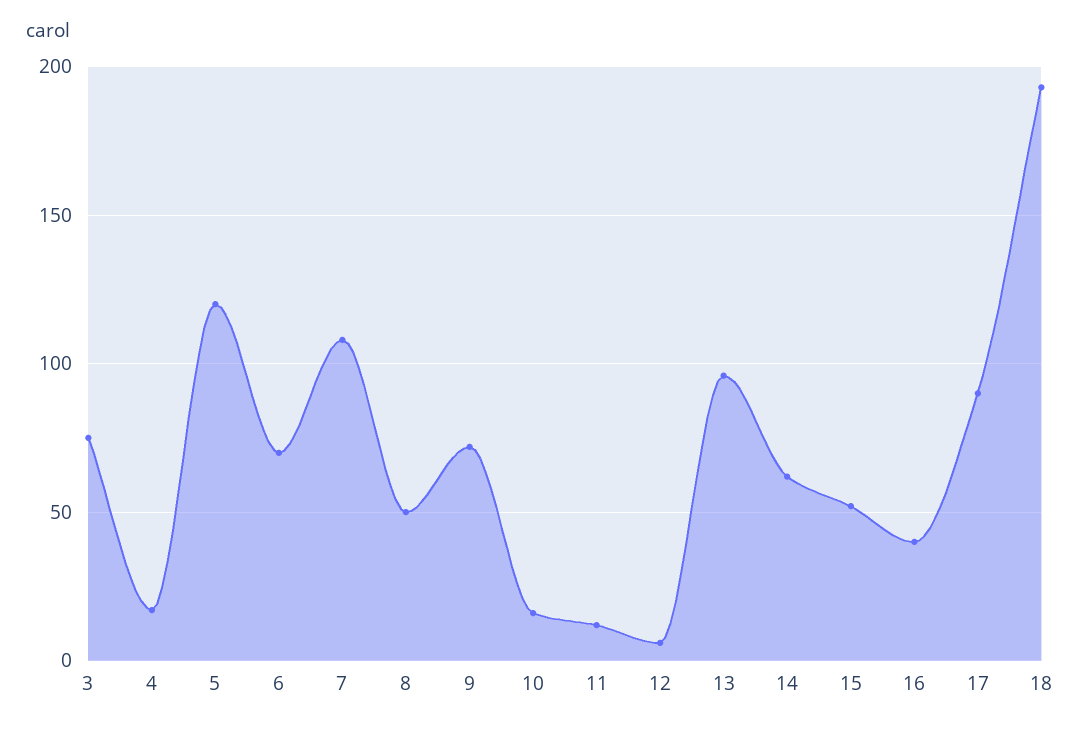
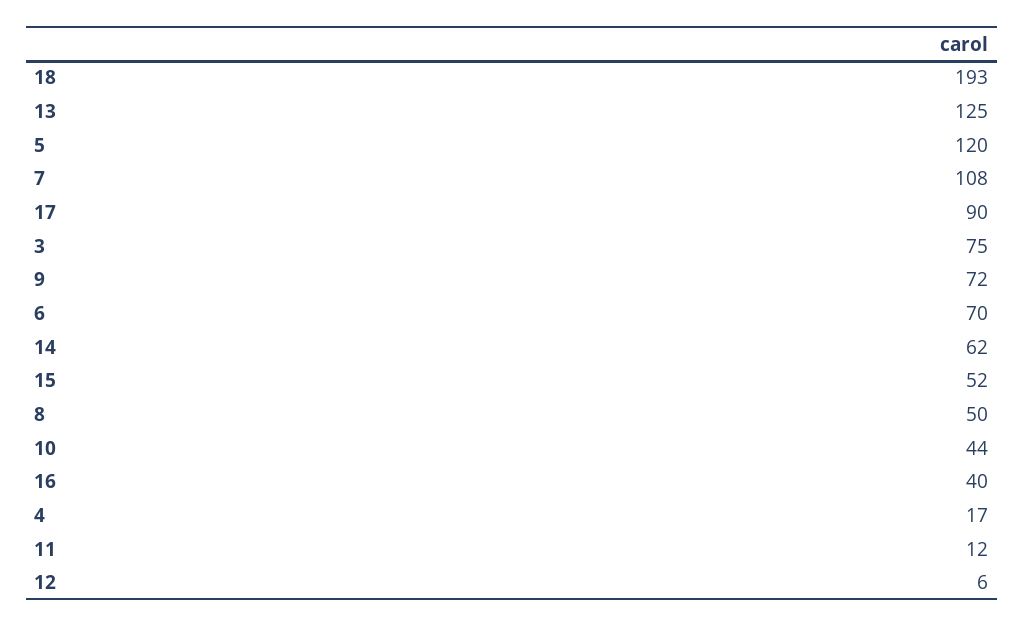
  {
    "3": 75,
    "4": 17,
    "5": 120,
    "6": 70,
    "7": 108,
    "8": 50,
    "9": 72,
-   "10": 15,
+   "10": 44,
    "11": 12,
    "12": 6,
-   "13": 95,
+   "13": 125,
    "14": 62,
    "15": 52,
    "16": 40,
    "17": 90,
    "18": 193
  }

